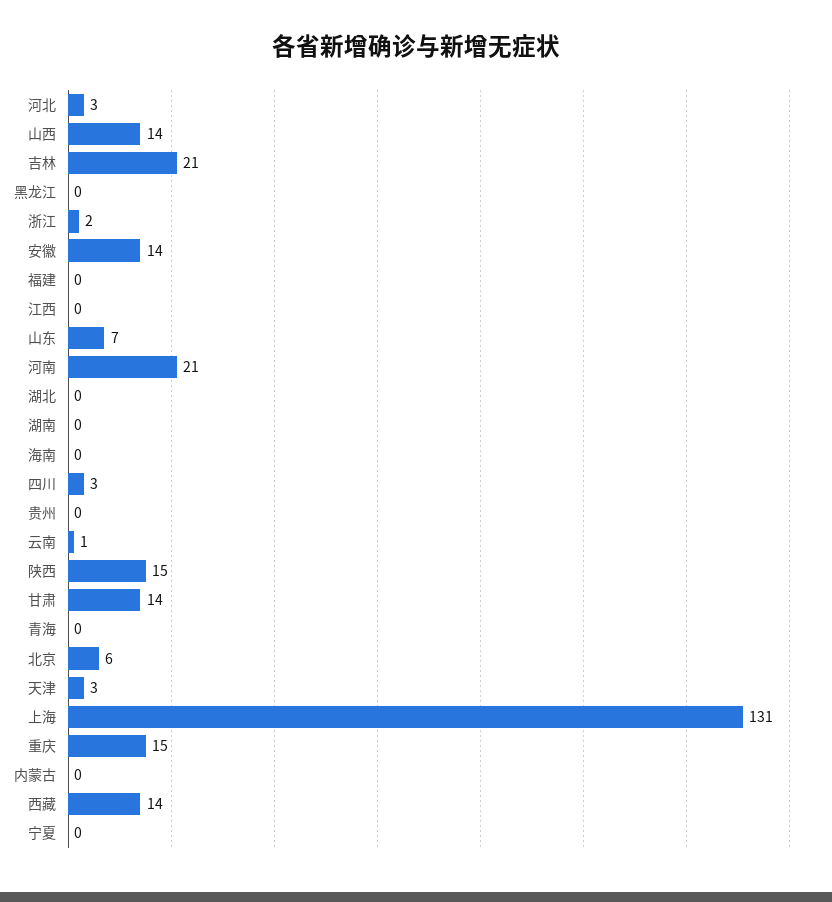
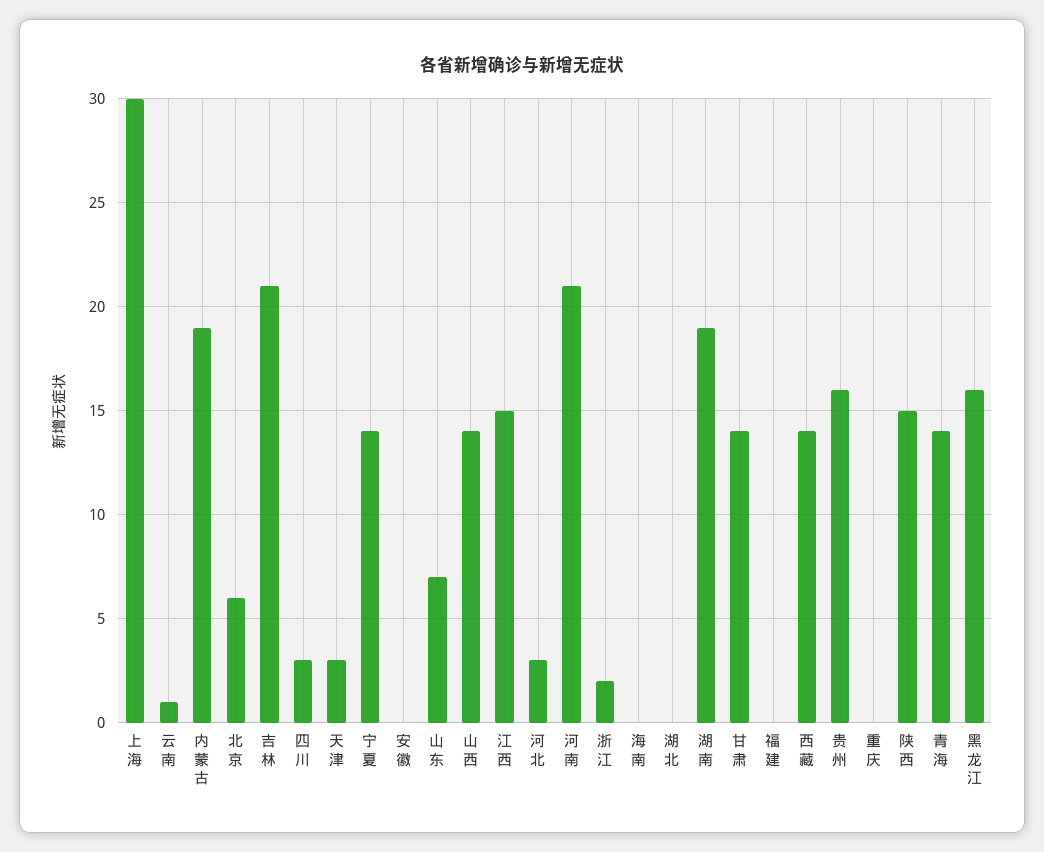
  {
    "河北": 3,
    "山西": 14,
    "吉林": 21,
-   "黑龙江": 0,
+   "黑龙江": 16,
    "浙江": 2,
-   "安徽": 14,
+   "安徽": 0,
    "福建": 0,
-   "江西": 0,
+   "江西": 15,
    "山东": 7,
    "河南": 21,
    "湖北": 0,
-   "湖南": 0,
+   "湖南": 19,
    "海南": 0,
    "四川": 3,
-   "贵州": 0,
+   "贵州": 16,
    "云南": 1,
    "陕西": 15,
    "甘肃": 14,
-   "青海": 0,
+   "青海": 14,
    "北京": 6,
    "天津": 3,
-   "上海": 131,
+   "上海": 30,
-   "重庆": 15,
+   "重庆": 0,
-   "内蒙古": 0,
+   "内蒙古": 19,
    "西藏": 14,
-   "宁夏": 0
+   "宁夏": 14
  }

